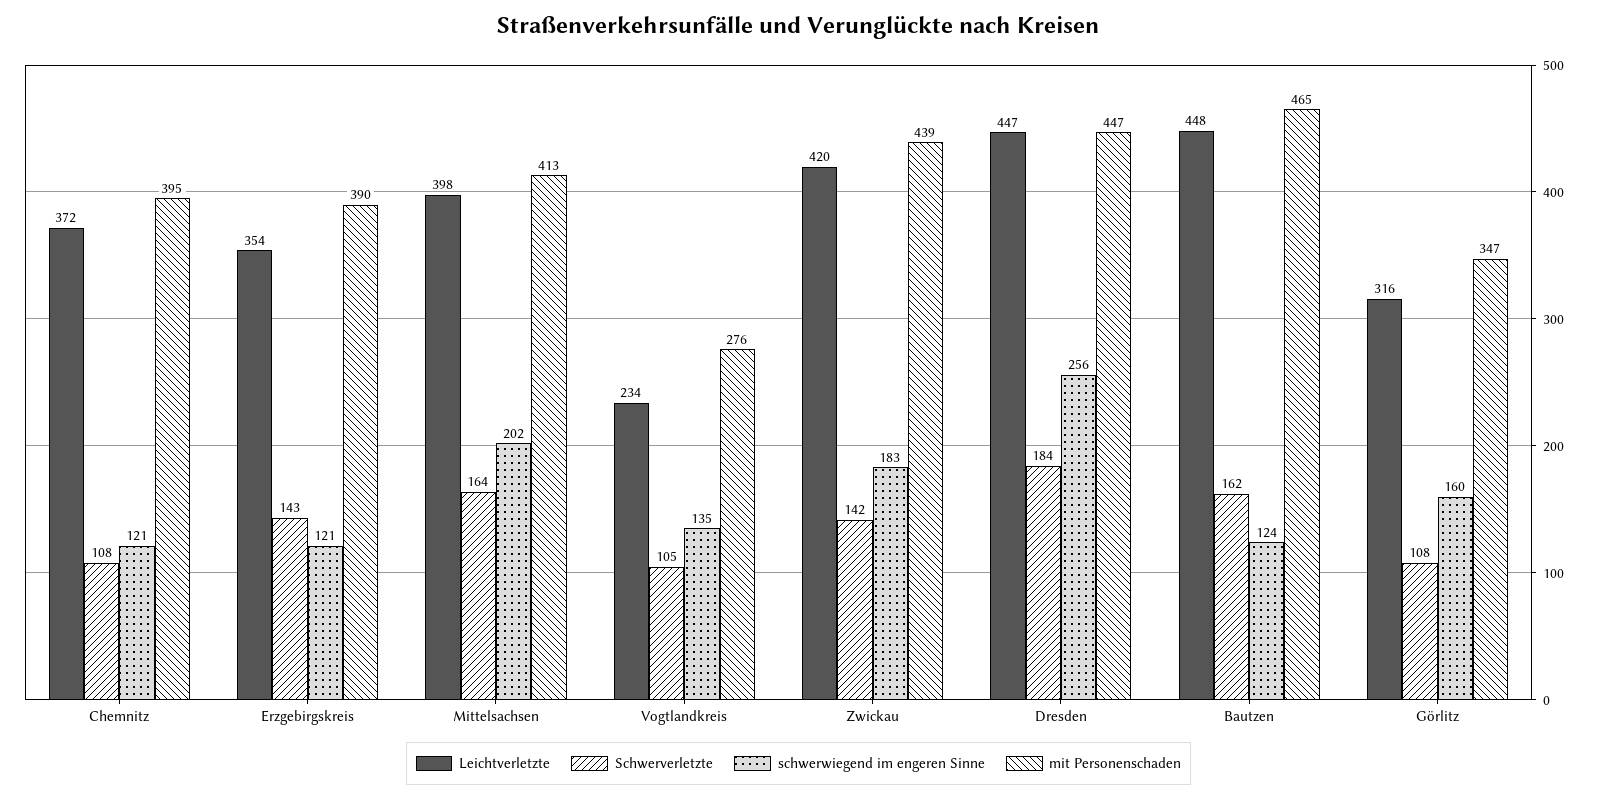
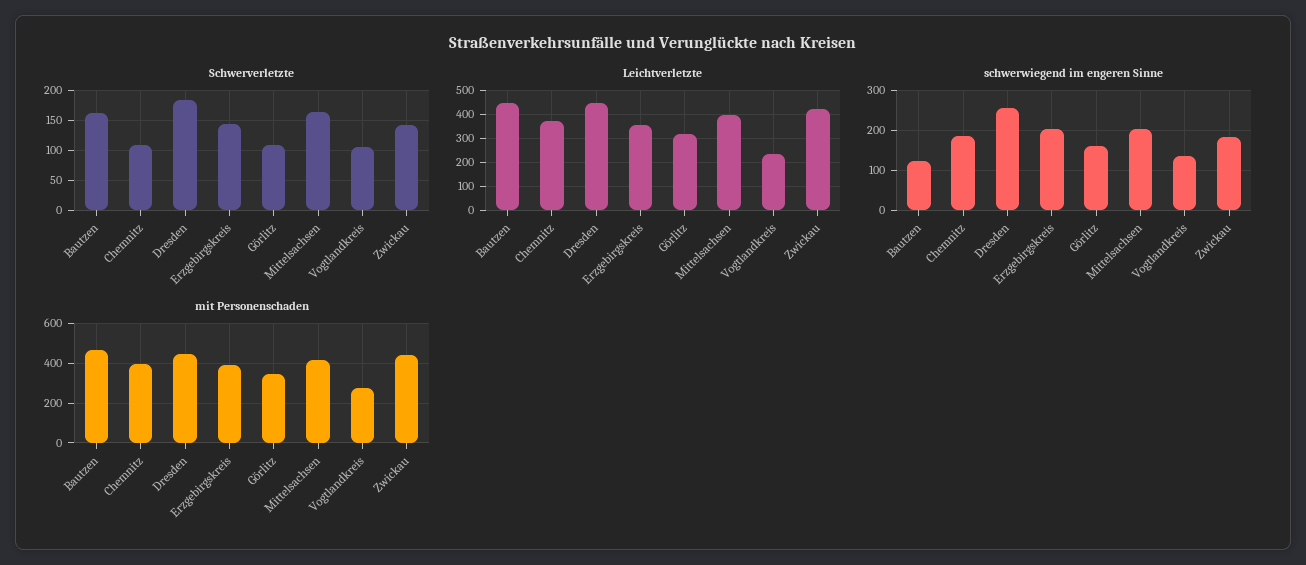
  {
    "Leichtverletzte": {
      "Chemnitz": 372,
      "Erzgebirgskreis": 354,
      "Mittelsachsen": 398,
      "Vogtlandkreis": 234,
      "Zwickau": 420,
      "Dresden": 447,
      "Bautzen": 448,
      "Görlitz": 316
    },
    "Schwerverletzte": {
      "Chemnitz": 108,
      "Erzgebirgskreis": 143,
      "Mittelsachsen": 164,
      "Vogtlandkreis": 105,
      "Zwickau": 142,
      "Dresden": 184,
      "Bautzen": 162,
      "Görlitz": 108
    },
    "schwerwiegend im engeren Sinne": {
-     "Chemnitz": 121,
+     "Chemnitz": 180,
-     "Erzgebirgskreis": 121,
+     "Erzgebirgskreis": 200,
      "Mittelsachsen": 202,
      "Vogtlandkreis": 135,
      "Zwickau": 183,
      "Dresden": 256,
      "Bautzen": 124,
      "Görlitz": 160
    },
    "mit Personenschaden": {
      "Chemnitz": 395,
      "Erzgebirgskreis": 390,
      "Mittelsachsen": 413,
      "Vogtlandkreis": 276,
      "Zwickau": 439,
      "Dresden": 447,
      "Bautzen": 465,
      "Görlitz": 347
    }
  }

